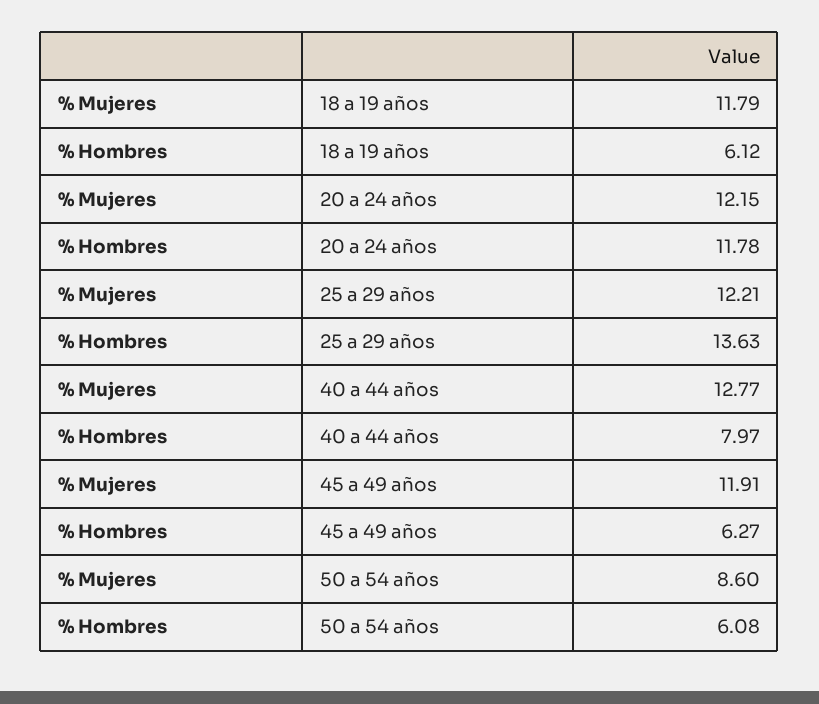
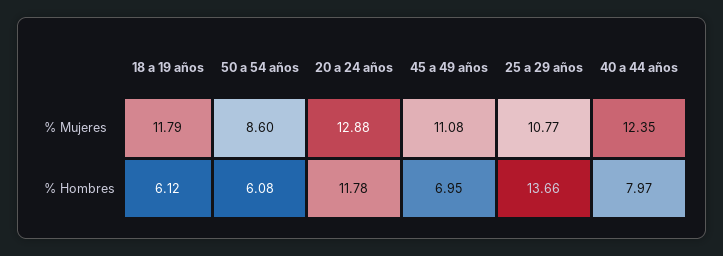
  {
    "% Mujeres": {
      "18 a 19 años": 11.79,
-     "20 a 24 años": 12.15,
+     "20 a 24 años": 12.88,
-     "25 a 29 años": 12.21,
+     "25 a 29 años": 10.77,
-     "40 a 44 años": 12.77,
+     "40 a 44 años": 12.35,
-     "45 a 49 años": 11.91,
+     "45 a 49 años": 11.08,
      "50 a 54 años": 8.6
    },
    "% Hombres": {
      "18 a 19 años": 6.12,
      "20 a 24 años": 11.78,
-     "25 a 29 años": 13.63,
+     "25 a 29 años": 13.66,
      "40 a 44 años": 7.97,
-     "45 a 49 años": 6.27,
+     "45 a 49 años": 6.95,
      "50 a 54 años": 6.08
    }
  }

